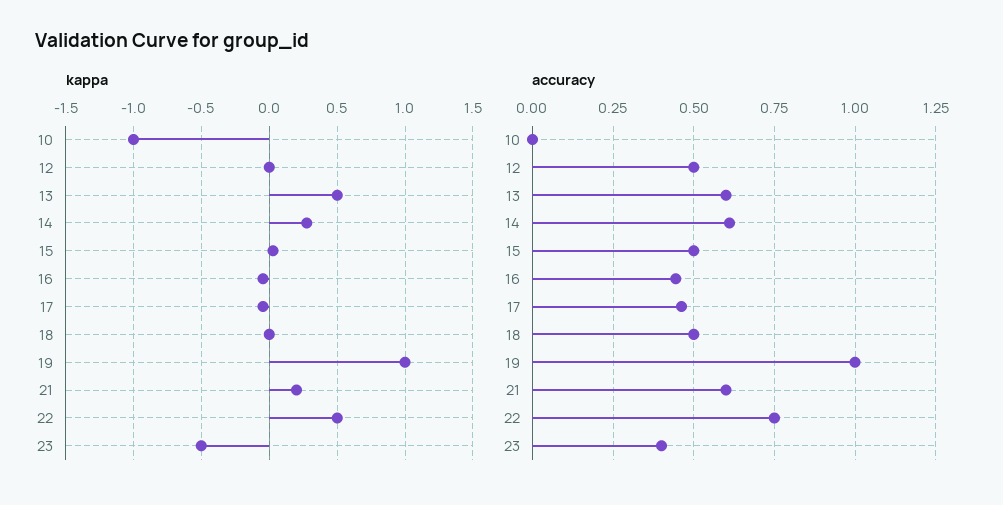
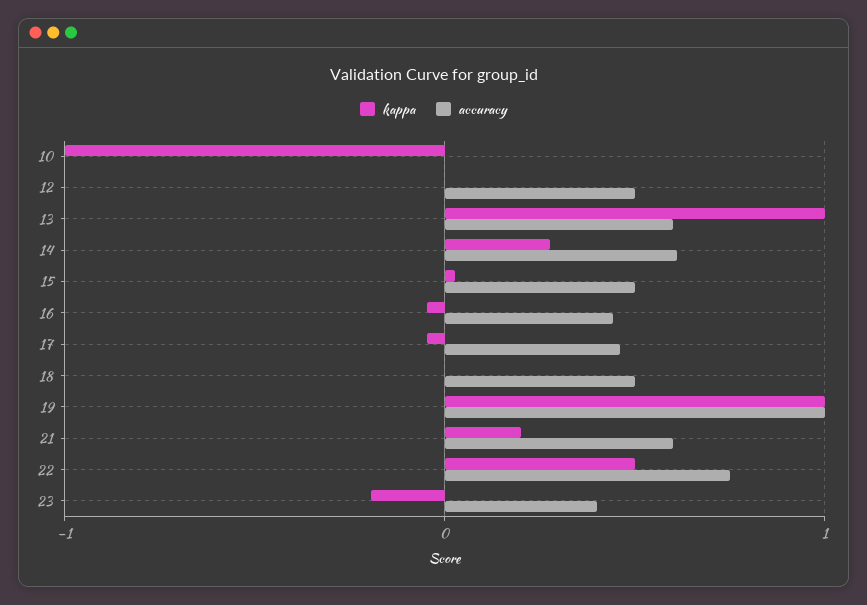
  {
    "kappa": {
      "10": -1,
      "12": 0,
-     "13": 0.5,
+     "13": 1,
      "14": 0.3,
      "15": 0.05,
      "16": -0.05,
      "17": -0.05,
      "18": 0,
      "19": 1,
      "21": 0.2,
      "22": 0.5,
-     "23": -0.5
+     "23": -0.2
    },
    "accuracy": {
      "10": 0,
      "12": 0.5,
      "13": 0.6,
      "14": 0.6,
      "15": 0.5,
      "16": 0.45,
      "17": 0.45,
      "18": 0.5,
      "19": 1,
      "21": 0.6,
      "22": 0.75,
      "23": 0.4
    }
  }

